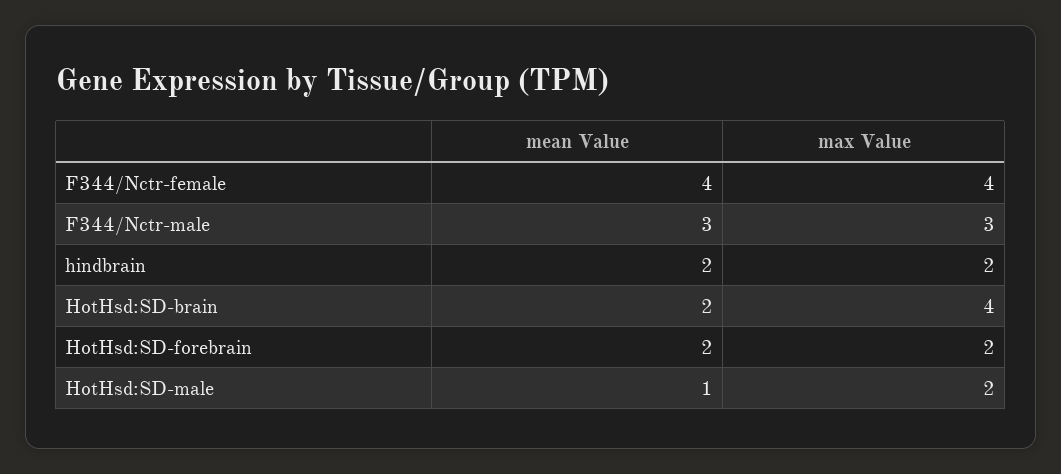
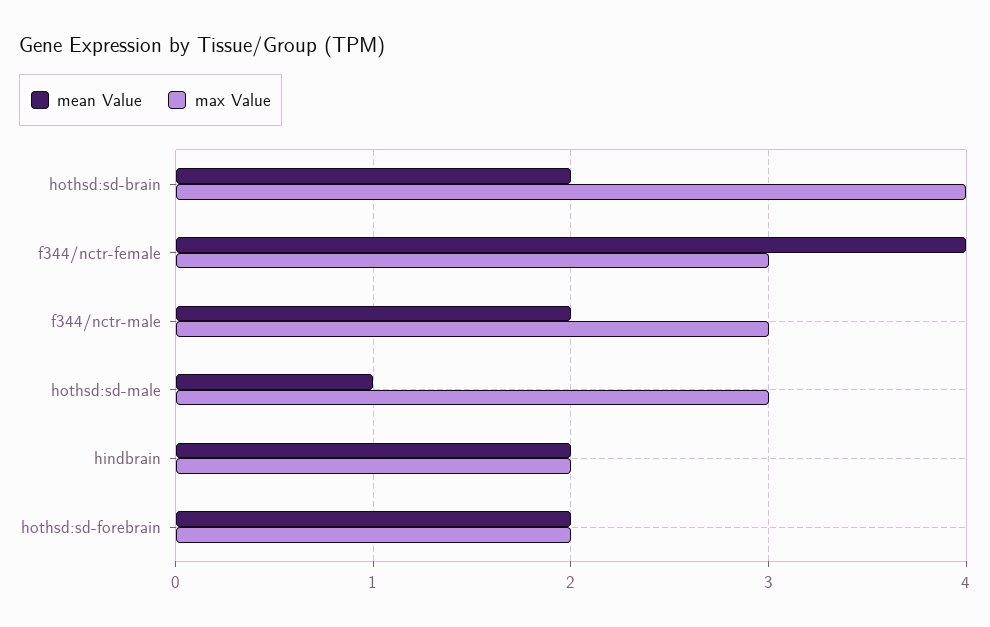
  {
    "mean Value": {
      "F344/Nctr-female": 4,
-     "F344/Nctr-male": 3,
+     "F344/Nctr-male": 2,
      "hindbrain": 2,
      "HotHsd:SD-brain": 2,
      "HotHsd:SD-forebrain": 2,
      "HotHsd:SD-male": 1
    },
    "max Value": {
-     "F344/Nctr-female": 4,
+     "F344/Nctr-female": 3,
      "F344/Nctr-male": 3,
      "hindbrain": 2,
      "HotHsd:SD-brain": 4,
      "HotHsd:SD-forebrain": 2,
-     "HotHsd:SD-male": 2
+     "HotHsd:SD-male": 3
    }
  }

